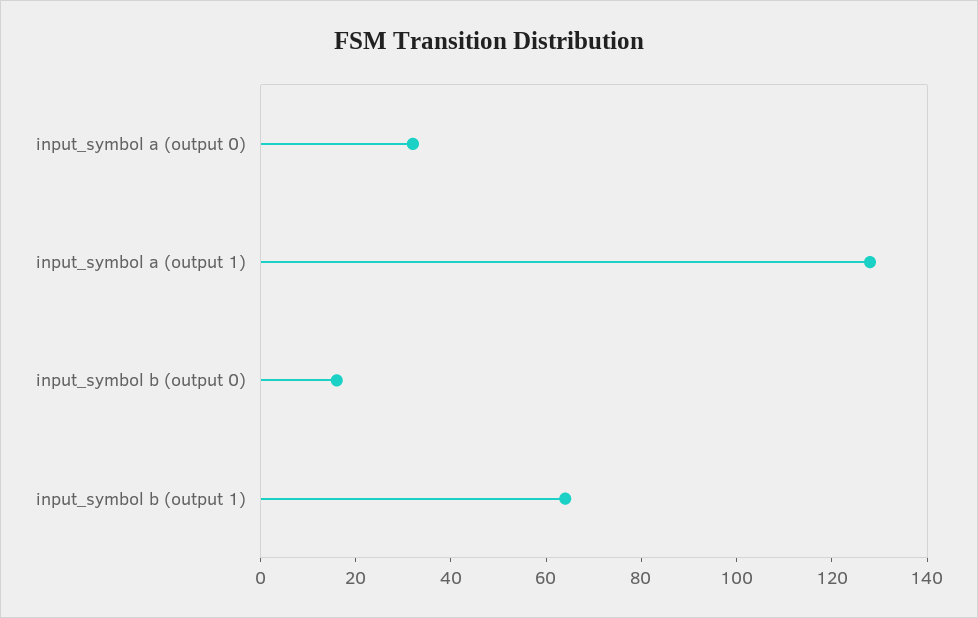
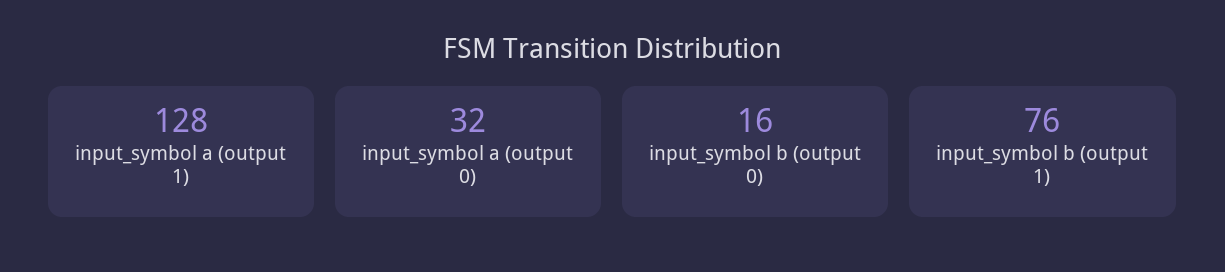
  {
    "input_symbol a (output 0)": 32,
    "input_symbol a (output 1)": 128,
    "input_symbol b (output 0)": 16,
-   "input_symbol b (output 1)": 65
+   "input_symbol b (output 1)": 76
  }

